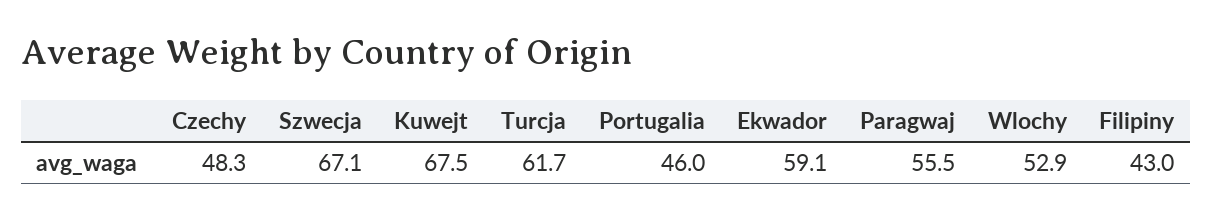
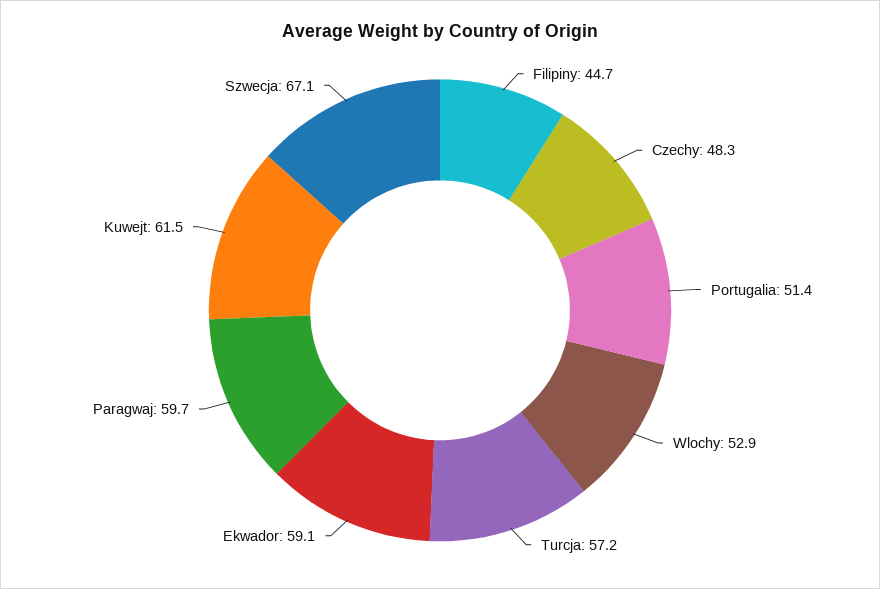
  {
    "Czechy": 48.3,
    "Szwecja": 67.1,
-   "Kuwejt": 67.5,
+   "Kuwejt": 61.5,
-   "Turcja": 61.7,
+   "Turcja": 57.2,
-   "Portugalia": 46,
+   "Portugalia": 51.4,
    "Ekwador": 59.1,
-   "Paragwaj": 55.5,
+   "Paragwaj": 59.7,
    "Wlochy": 52.9,
-   "Filipiny": 43
+   "Filipiny": 44.7
  }

